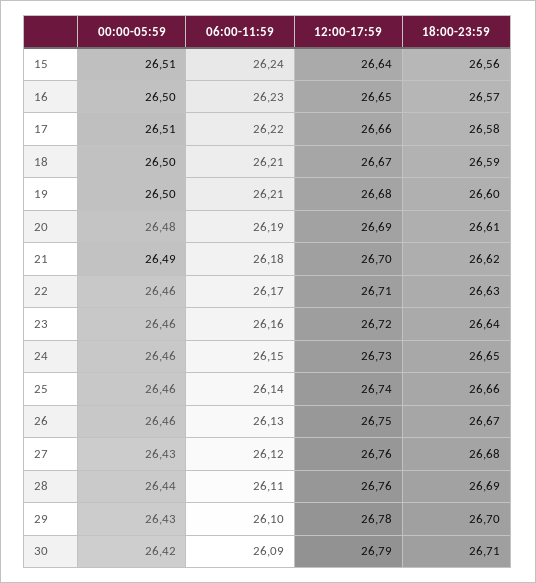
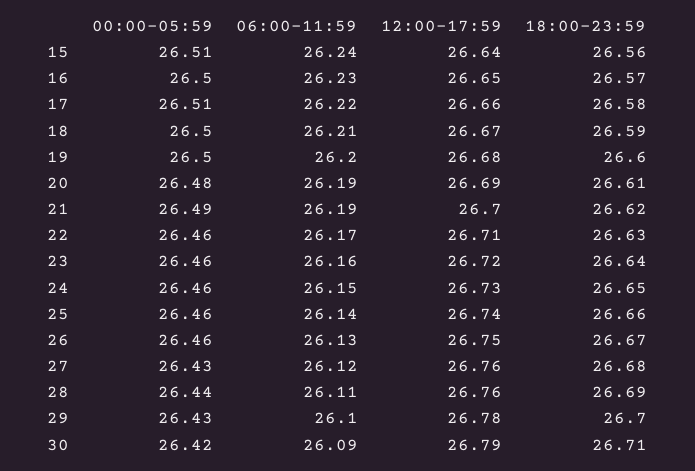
  {
    "00:00-05:59": {
      "15": 26.51,
      "16": 26.5,
      "17": 26.51,
      "18": 26.5,
      "19": 26.5,
      "20": 26.48,
      "21": 26.49,
      "22": 26.46,
      "23": 26.46,
      "24": 26.46,
      "25": 26.46,
      "26": 26.46,
      "27": 26.43,
      "28": 26.44,
      "29": 26.43,
      "30": 26.42
    },
    "06:00-11:59": {
      "15": 26.24,
      "16": 26.23,
      "17": 26.22,
      "18": 26.21,
-     "19": 26.21,
+     "19": 26.2,
      "20": 26.19,
-     "21": 26.18,
+     "21": 26.19,
      "22": 26.17,
      "23": 26.16,
      "24": 26.15,
      "25": 26.14,
      "26": 26.13,
      "27": 26.12,
      "28": 26.11,
      "29": 26.1,
      "30": 26.09
    },
    "12:00-17:59": {
      "15": 26.64,
      "16": 26.65,
      "17": 26.66,
      "18": 26.67,
      "19": 26.68,
      "20": 26.69,
      "21": 26.7,
      "22": 26.71,
      "23": 26.72,
      "24": 26.73,
      "25": 26.74,
      "26": 26.75,
      "27": 26.76,
      "28": 26.76,
      "29": 26.78,
      "30": 26.79
    },
    "18:00-23:59": {
      "15": 26.56,
      "16": 26.57,
      "17": 26.58,
      "18": 26.59,
      "19": 26.6,
      "20": 26.61,
      "21": 26.62,
      "22": 26.63,
      "23": 26.64,
      "24": 26.65,
      "25": 26.66,
      "26": 26.67,
      "27": 26.68,
      "28": 26.69,
      "29": 26.7,
      "30": 26.71
    }
  }

